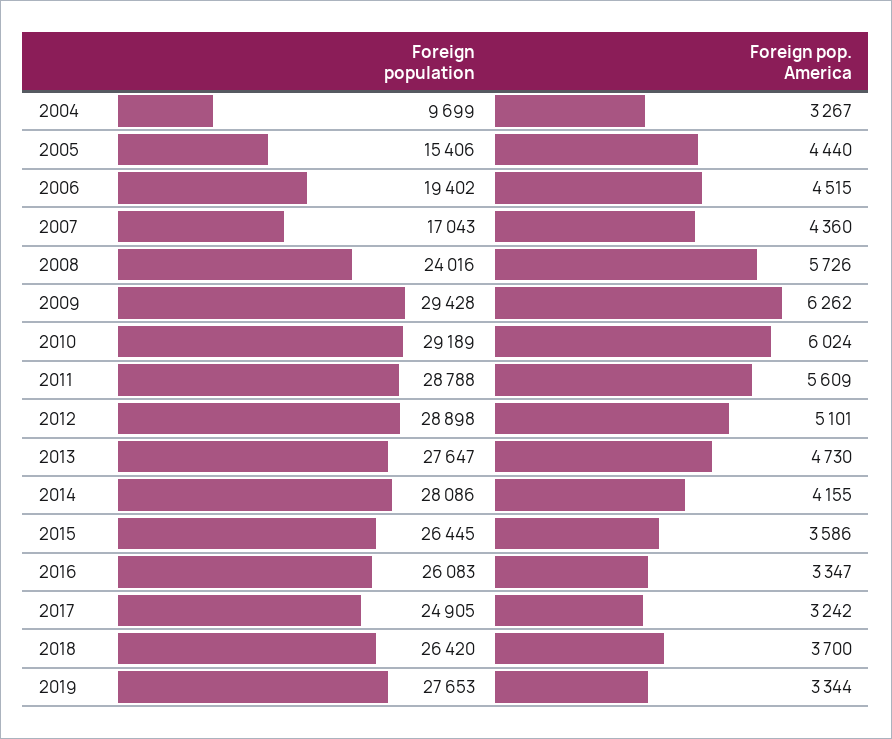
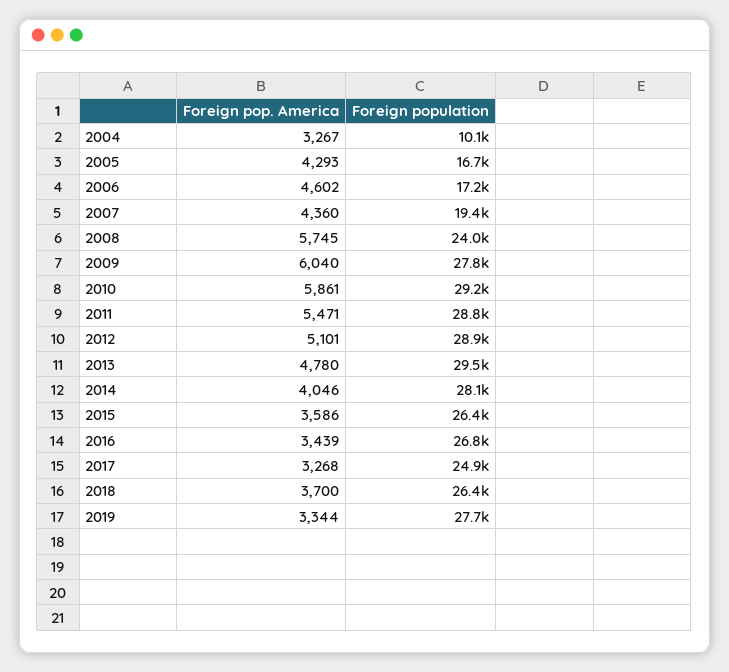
  {
    "Foreign population": {
-     "2004": 9699,
+     "2004": 10100,
-     "2005": 15406,
+     "2005": 16700,
-     "2006": 19402,
+     "2006": 17200,
-     "2007": 17043,
+     "2007": 19400,
      "2008": 24016,
-     "2009": 29428,
+     "2009": 27800,
      "2010": 29189,
      "2011": 28788,
      "2012": 28898,
-     "2013": 27647,
+     "2013": 29500,
      "2014": 28086,
      "2015": 26445,
-     "2016": 26083,
+     "2016": 26800,
      "2017": 24905,
      "2018": 26420,
      "2019": 27653
    },
    "Foreign pop. America": {
      "2004": 3267,
-     "2005": 4440,
+     "2005": 4293,
-     "2006": 4515,
+     "2006": 4602,
      "2007": 4360,
-     "2008": 5726,
+     "2008": 5745,
-     "2009": 6262,
+     "2009": 6040,
-     "2010": 6024,
+     "2010": 5861,
-     "2011": 5609,
+     "2011": 5471,
      "2012": 5101,
-     "2013": 4730,
+     "2013": 4780,
-     "2014": 4155,
+     "2014": 4046,
      "2015": 3586,
-     "2016": 3347,
+     "2016": 3439,
-     "2017": 3242,
+     "2017": 3268,
      "2018": 3700,
      "2019": 3344
    }
  }

